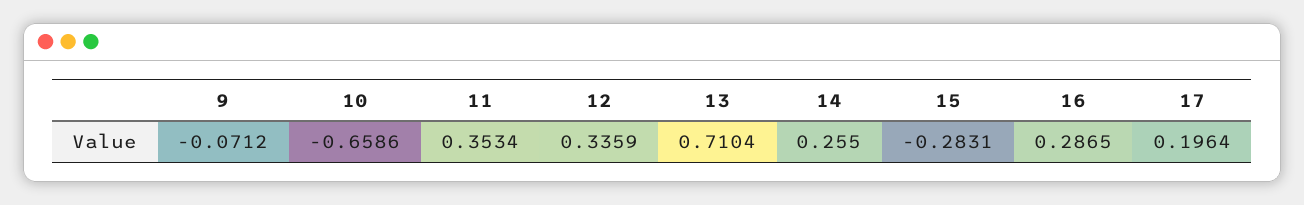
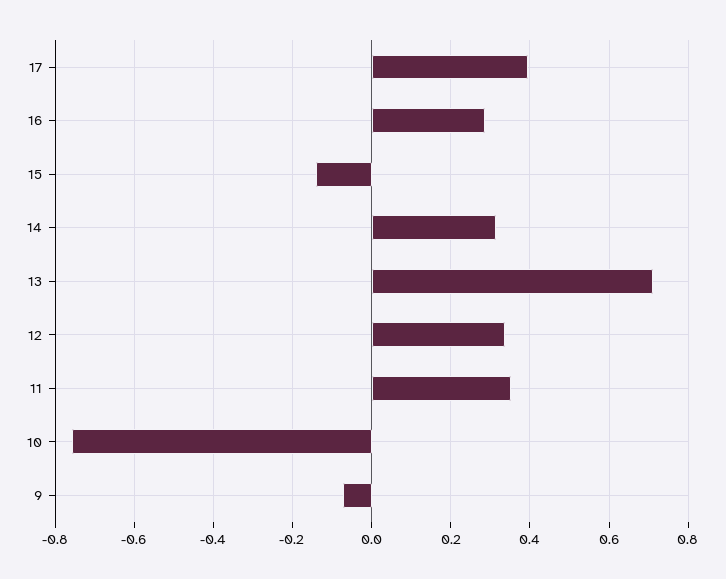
  {
    "9": -0.0712,
-   "10": -0.6586,
+   "10": -0.76,
    "11": 0.3534,
    "12": 0.3359,
    "13": 0.7104,
-   "14": 0.255,
+   "14": 0.32,
-   "15": -0.2831,
+   "15": -0.14,
    "16": 0.2865,
-   "17": 0.1964
+   "17": 0.4
  }

